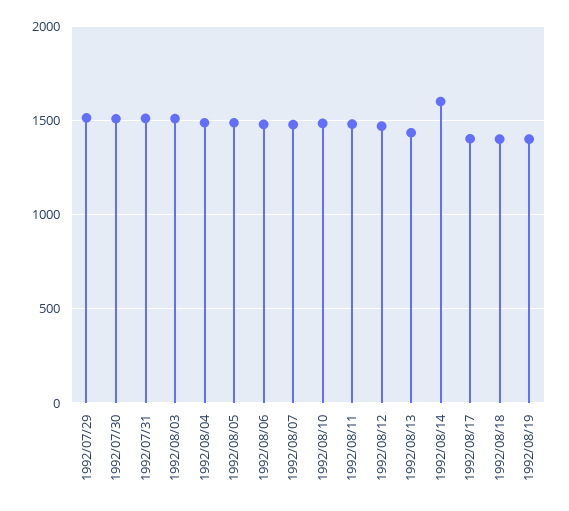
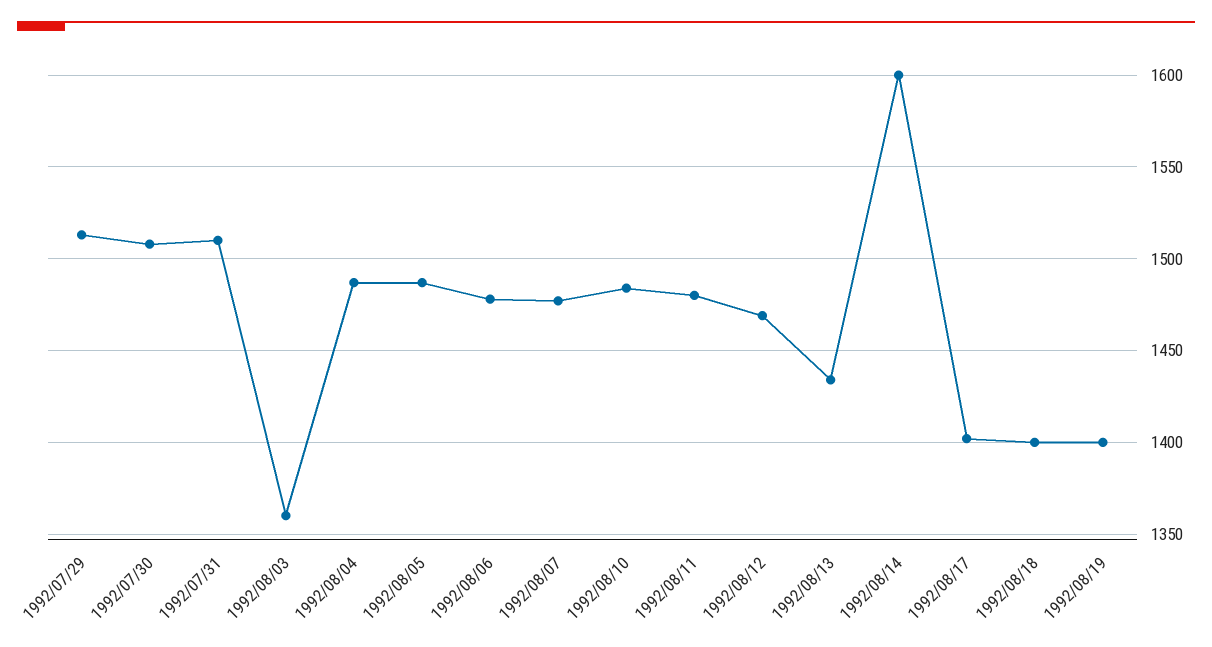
  {
    "1992/07/29": 1515,
    "1992/07/30": 1510,
    "1992/07/31": 1510,
-   "1992/08/03": 1500,
+   "1992/08/03": 1360,
    "1992/08/04": 1485,
    "1992/08/05": 1485,
    "1992/08/06": 1480,
    "1992/08/07": 1475,
    "1992/08/10": 1485,
    "1992/08/11": 1480,
    "1992/08/12": 1470,
    "1992/08/13": 1435,
    "1992/08/14": 1600,
    "1992/08/17": 1400,
    "1992/08/18": 1400,
    "1992/08/19": 1400
  }

